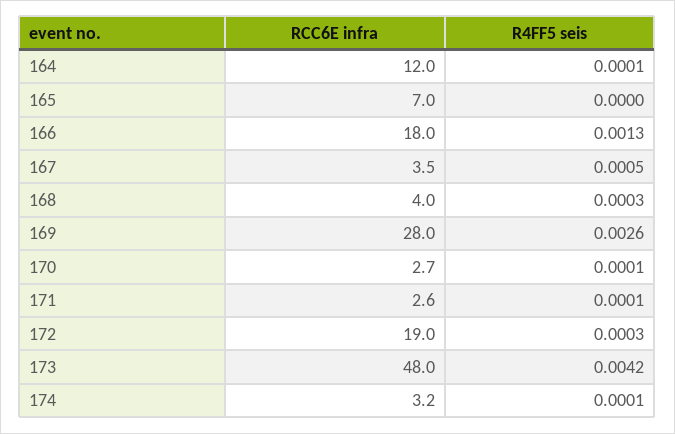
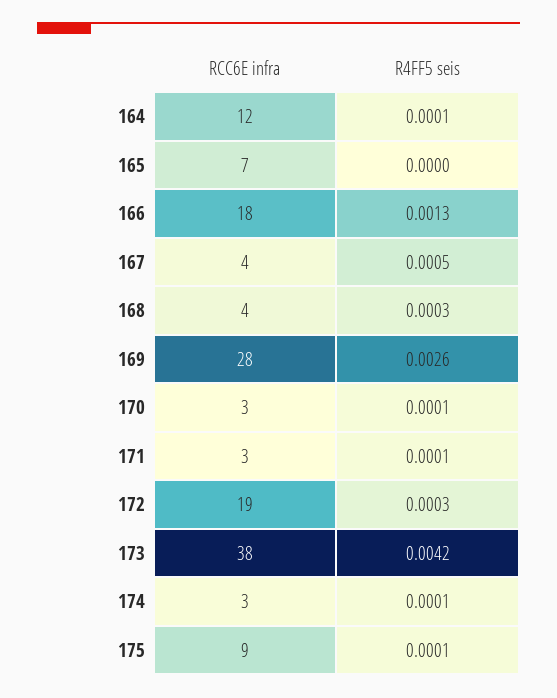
  {
    "RCC6E infra": {
      "164": 12,
      "165": 7,
      "166": 18,
      "167": 3.5,
      "168": 4,
      "169": 28,
      "170": 2.7,
      "171": 2.6,
      "172": 19,
-     "173": 48,
+     "173": 38,
-     "174": 3.2
+     "174": 3.2,
+     "175": 9
    },
    "R4FF5 seis": {
      "164": 0.0001,
      "165": 0,
      "166": 0.0013,
      "167": 0.0005,
      "168": 0.0003,
      "169": 0.0026,
      "170": 0.0001,
      "171": 0.0001,
      "172": 0.0003,
      "173": 0.0042,
-     "174": 0.0001
+     "174": 0.0001,
+     "175": 0.0001
    }
  }

